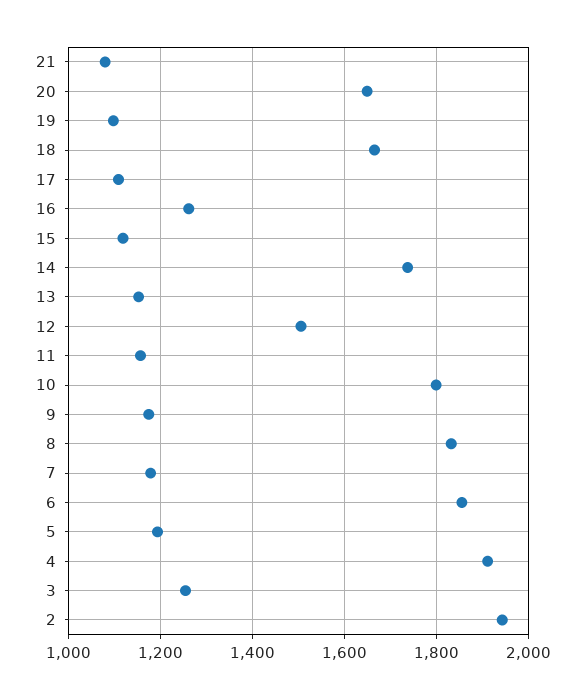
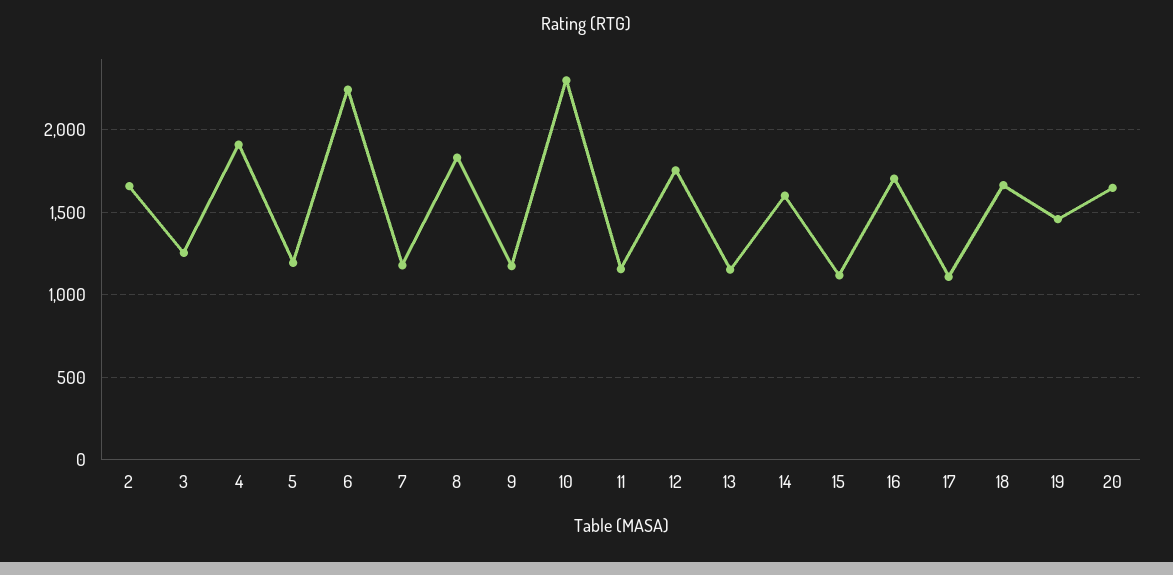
  {
-   "21": 1080,
    "20": 1640,
-   "19": 1100,
+   "19": 1450,
    "18": 1660,
    "17": 1100,
-   "16": 1260,
+   "16": 1700,
    "15": 1120,
-   "14": 1740,
+   "14": 1600,
    "13": 1160,
-   "12": 1500,
+   "12": 1750,
    "11": 1160,
-   "10": 1800,
+   "10": 2300,
    "9": 1180,
    "8": 1840,
    "7": 1180,
-   "6": 1860,
+   "6": 2250,
    "5": 1200,
    "4": 1920,
    "3": 1260,
-   "2": 1940
+   "2": 1650
  }

